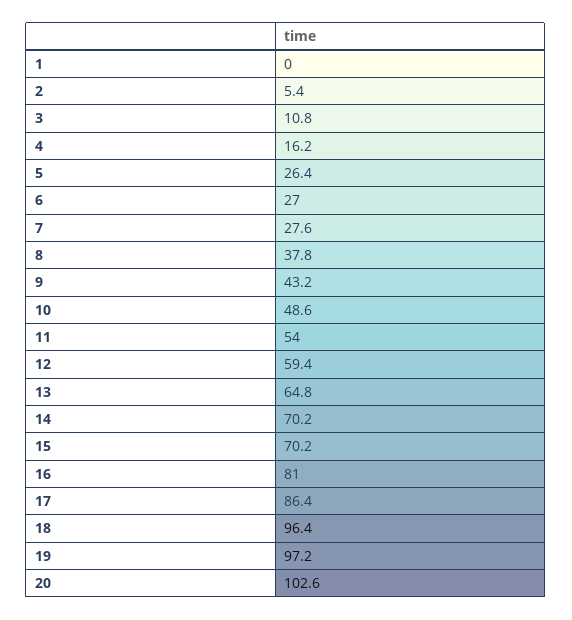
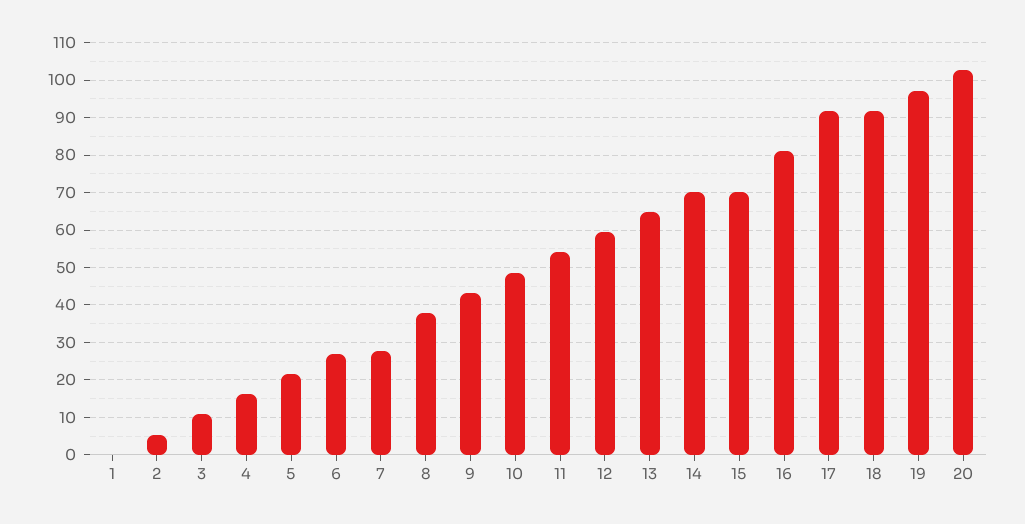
  {
    "1": 0,
    "2": 5.4,
    "3": 10.8,
    "4": 16.2,
-   "5": 26.4,
+   "5": 22,
    "6": 27,
    "7": 27.6,
    "8": 37.8,
    "9": 43.2,
    "10": 48.6,
    "11": 54,
    "12": 59.4,
    "13": 64.8,
    "14": 70.2,
    "15": 70.2,
    "16": 81,
-   "17": 86.4,
+   "17": 92,
-   "18": 96.4,
+   "18": 92,
    "19": 97.2,
    "20": 102.6
  }

